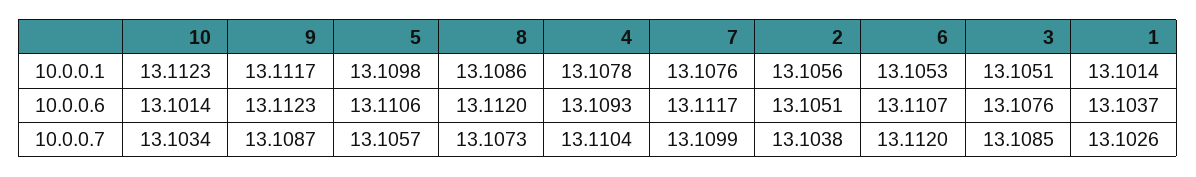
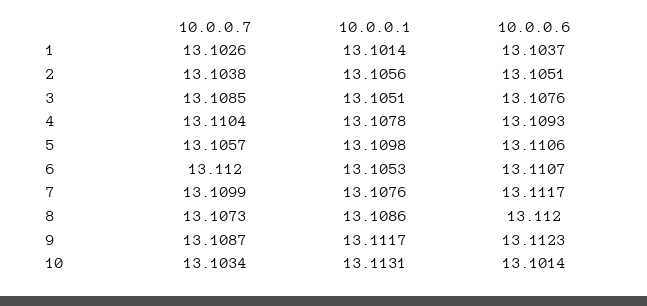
  {
    "10": {
-     "10.0.0.1": 13.1123,
+     "10.0.0.1": 13.1131,
      "10.0.0.6": 13.1014,
      "10.0.0.7": 13.1034
    },
    "9": {
      "10.0.0.1": 13.1117,
      "10.0.0.6": 13.1123,
      "10.0.0.7": 13.1087
    },
    "5": {
      "10.0.0.1": 13.1098,
      "10.0.0.6": 13.1106,
      "10.0.0.7": 13.1057
    },
    "8": {
      "10.0.0.1": 13.1086,
      "10.0.0.6": 13.112,
      "10.0.0.7": 13.1073
    },
    "4": {
      "10.0.0.1": 13.1078,
      "10.0.0.6": 13.1093,
      "10.0.0.7": 13.1104
    },
    "7": {
      "10.0.0.1": 13.1076,
      "10.0.0.6": 13.1117,
      "10.0.0.7": 13.1099
    },
    "2": {
      "10.0.0.1": 13.1056,
      "10.0.0.6": 13.1051,
      "10.0.0.7": 13.1038
    },
    "6": {
      "10.0.0.1": 13.1053,
      "10.0.0.6": 13.1107,
      "10.0.0.7": 13.112
    },
    "3": {
      "10.0.0.1": 13.1051,
      "10.0.0.6": 13.1076,
      "10.0.0.7": 13.1085
    },
    "1": {
      "10.0.0.1": 13.1014,
      "10.0.0.6": 13.1037,
      "10.0.0.7": 13.1026
    }
  }

